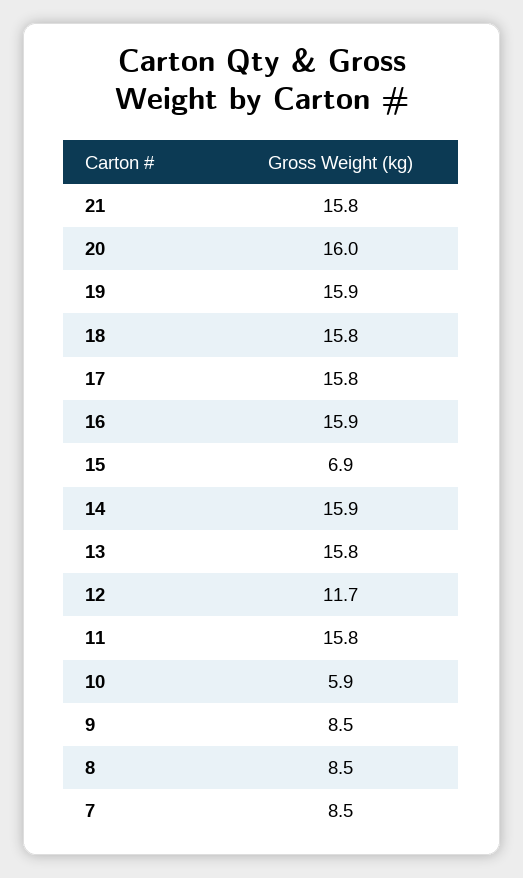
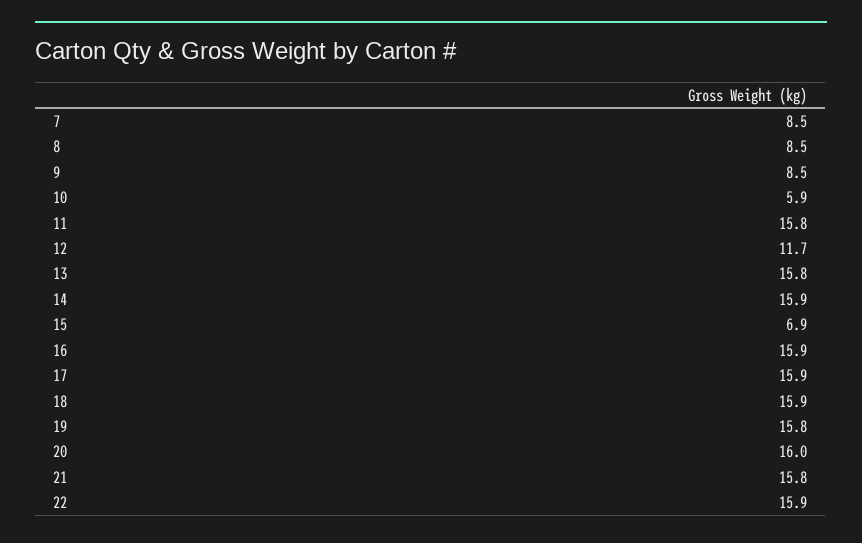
  {
    "21": 15.8,
    "20": 16,
-   "19": 15.9,
+   "19": 15.8,
-   "18": 15.8,
+   "18": 15.9,
-   "17": 15.8,
+   "17": 15.9,
    "16": 15.9,
    "15": 6.9,
    "14": 15.9,
    "13": 15.8,
    "12": 11.7,
    "11": 15.8,
    "10": 5.9,
    "9": 8.5,
    "8": 8.5,
-   "7": 8.5
+   "7": 8.5,
+   "22": 15.9
  }

